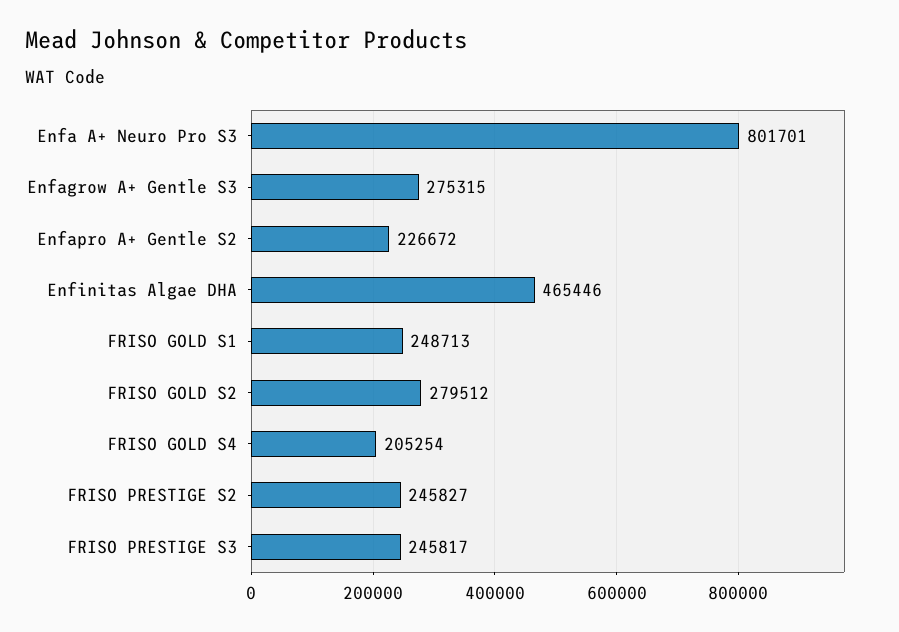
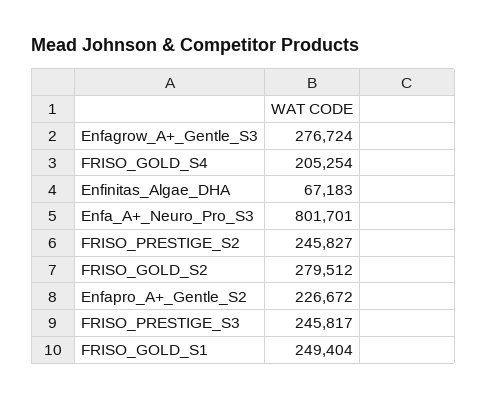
  {
    "Enfa A+ Neuro Pro S3": 801701,
-   "Enfagrow A+ Gentle S3": 275315,
+   "Enfagrow A+ Gentle S3": 276724,
    "Enfapro A+ Gentle S2": 226672,
-   "Enfinitas Algae DHA": 465446,
+   "Enfinitas Algae DHA": 67183,
-   "FRISO GOLD S1": 248713,
+   "FRISO GOLD S1": 249404,
    "FRISO GOLD S2": 279512,
    "FRISO GOLD S4": 205254,
    "FRISO PRESTIGE S2": 245827,
    "FRISO PRESTIGE S3": 245817
  }

